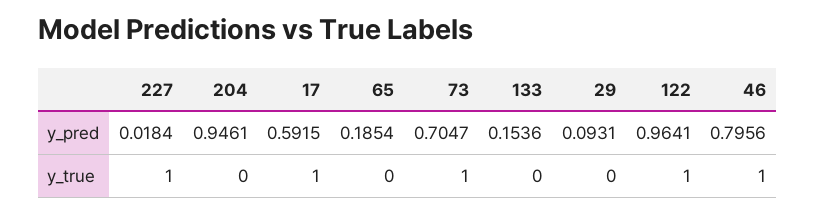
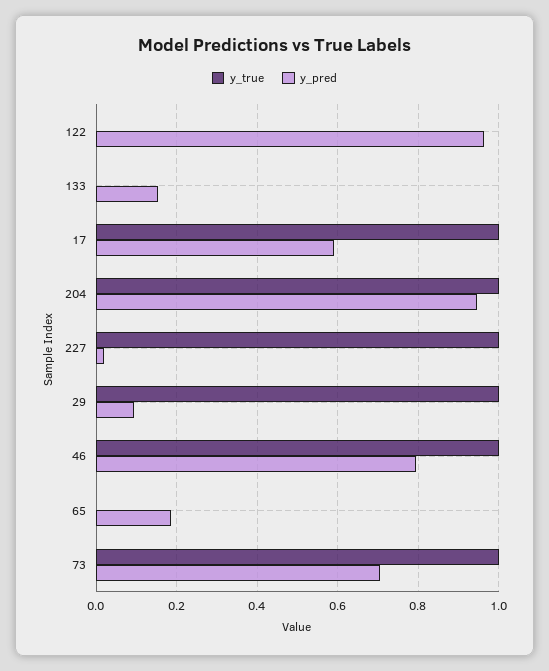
  {
    "y_pred": {
      "227": 0.0184,
      "204": 0.9461,
      "17": 0.5915,
      "65": 0.1854,
      "73": 0.7047,
      "133": 0.1536,
      "29": 0.0931,
      "122": 0.9641,
      "46": 0.7956
    },
    "y_true": {
      "227": 1,
-     "204": 0,
+     "204": 1,
      "17": 1,
      "65": 0,
      "73": 1,
      "133": 0,
-     "29": 0,
+     "29": 1,
-     "122": 1,
+     "122": 0,
      "46": 1
    }
  }

